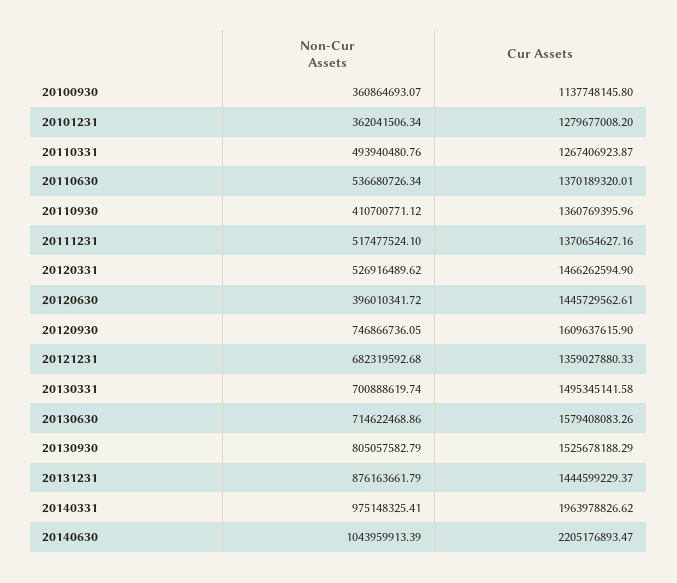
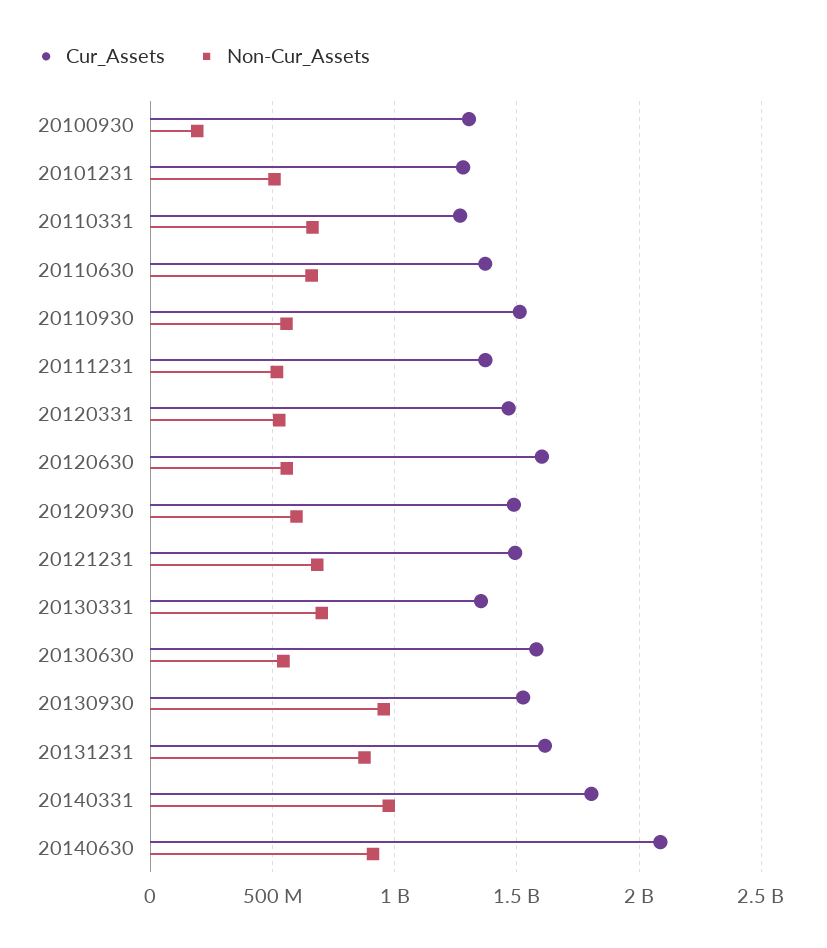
  {
    "Non-Cur Assets": {
-     "20100930": 360864693.07,
+     "20100930": 200000000,
-     "20101231": 362041506.34,
+     "20101231": 500000000,
-     "20110331": 493940480.76,
+     "20110331": 650000000,
-     "20110630": 536680726.34,
+     "20110630": 650000000,
-     "20110930": 410700771.12,
+     "20110930": 550000000,
      "20111231": 517477524.1,
      "20120331": 526916489.62,
-     "20120630": 396010341.72,
+     "20120630": 550000000,
-     "20120930": 746866736.05,
+     "20120930": 600000000,
      "20121231": 682319592.68,
      "20130331": 700888619.74,
-     "20130630": 714622468.86,
+     "20130630": 550000000,
-     "20130930": 805057582.79,
+     "20130930": 950000000,
      "20131231": 876163661.79,
      "20140331": 975148325.41,
-     "20140630": 1043959913.39
+     "20140630": 900000000
    },
    "Cur Assets": {
-     "20100930": 1137748145.8,
+     "20100930": 1300000000,
      "20101231": 1279677008.2,
      "20110331": 1267406923.87,
      "20110630": 1370189320.01,
-     "20110930": 1360769395.96,
+     "20110930": 1500000000,
      "20111231": 1370654627.16,
      "20120331": 1466262594.9,
-     "20120630": 1445729562.61,
+     "20120630": 1600000000,
-     "20120930": 1609637615.9,
+     "20120930": 1500000000,
-     "20121231": 1359027880.33,
+     "20121231": 1500000000,
-     "20130331": 1495345141.58,
+     "20130331": 1350000000,
      "20130630": 1579408083.26,
      "20130930": 1525678188.29,
-     "20131231": 1444599229.37,
+     "20131231": 1600000000,
-     "20140331": 1963978826.62,
+     "20140331": 1800000000,
-     "20140630": 2205176893.47
+     "20140630": 2100000000
    }
  }

